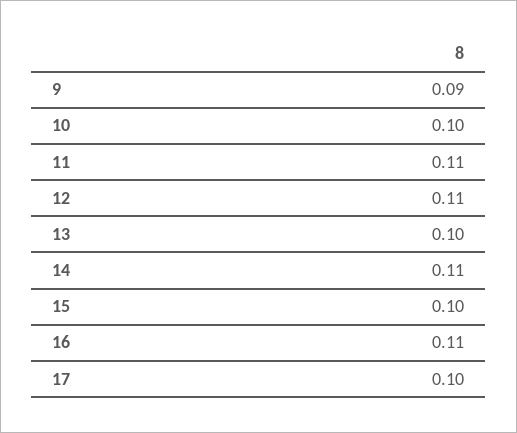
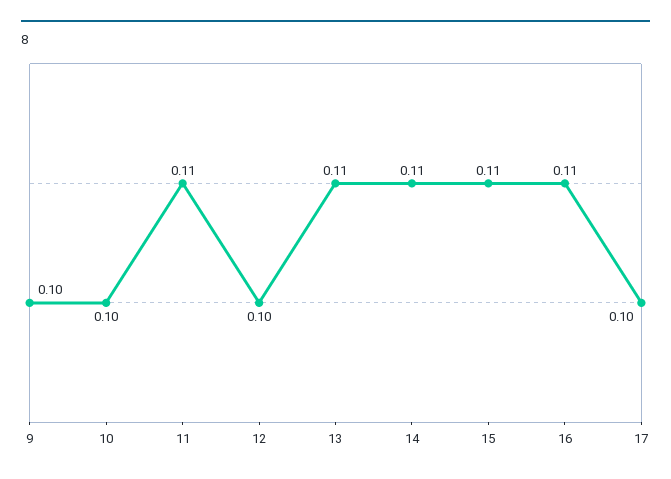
  {
-   "9": 0.09,
+   "9": 0.1,
    "10": 0.1,
    "11": 0.11,
-   "12": 0.11,
+   "12": 0.1,
-   "13": 0.1,
+   "13": 0.11,
    "14": 0.11,
-   "15": 0.1,
+   "15": 0.11,
    "16": 0.11,
    "17": 0.1
  }

